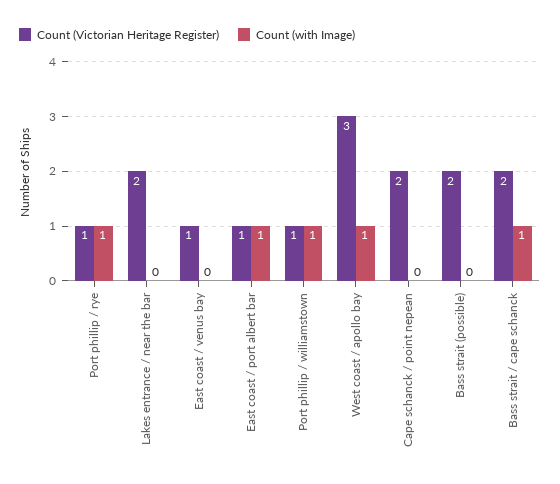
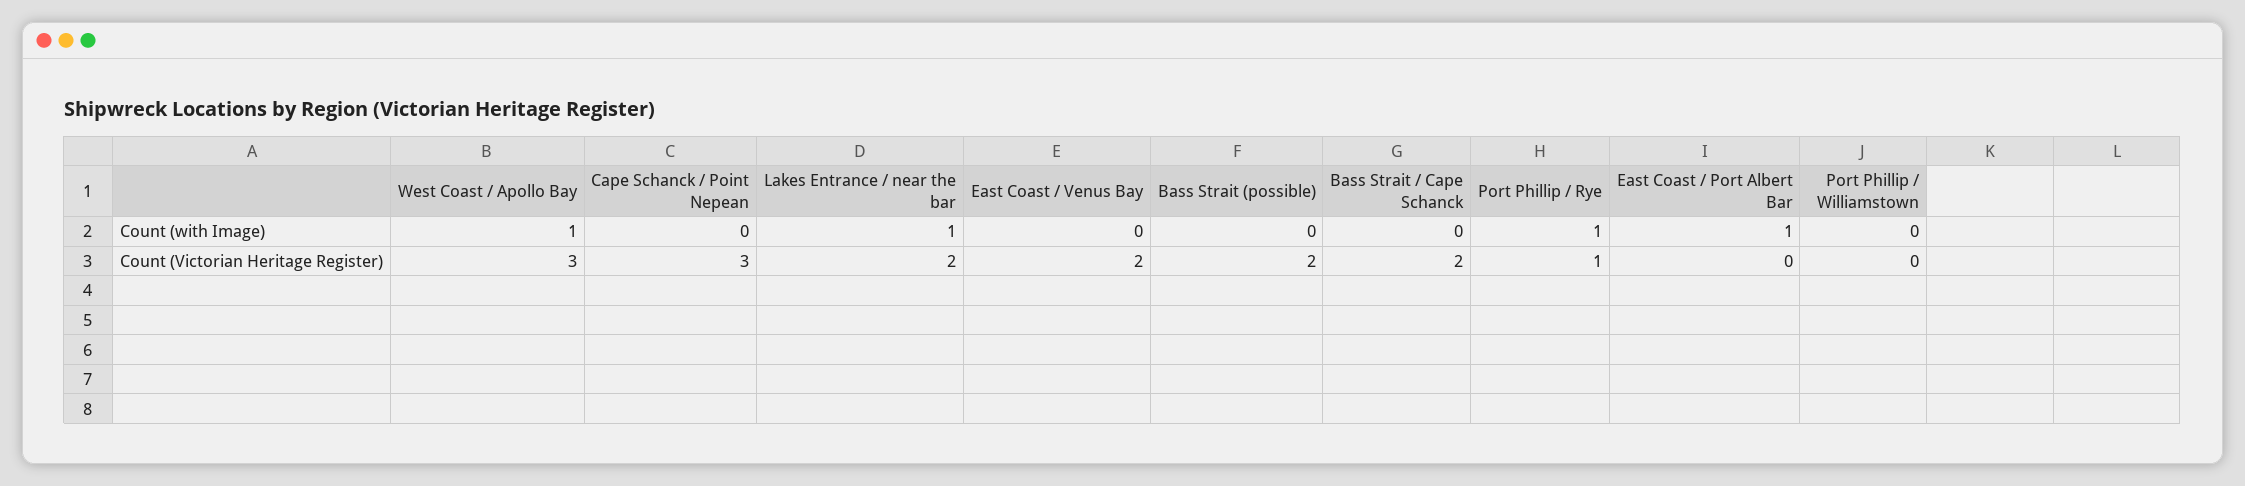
  {
    "Count (Victorian Heritage Register)": {
      "Port phillip / rye": 1,
      "Lakes entrance / near the bar": 2,
-     "East coast / venus bay": 1,
+     "East coast / venus bay": 2,
-     "East coast / port albert bar": 1,
+     "East coast / port albert bar": 0,
-     "Port phillip / williamstown": 1,
+     "Port phillip / williamstown": 0,
      "West coast / apollo bay": 3,
-     "Cape schanck / point nepean": 2,
+     "Cape schanck / point nepean": 3,
      "Bass strait (possible)": 2,
      "Bass strait / cape schanck": 2
    },
    "Count (with Image)": {
      "Port phillip / rye": 1,
-     "Lakes entrance / near the bar": 0,
+     "Lakes entrance / near the bar": 1,
      "East coast / venus bay": 0,
      "East coast / port albert bar": 1,
-     "Port phillip / williamstown": 1,
+     "Port phillip / williamstown": 0,
      "West coast / apollo bay": 1,
      "Cape schanck / point nepean": 0,
      "Bass strait (possible)": 0,
-     "Bass strait / cape schanck": 1
+     "Bass strait / cape schanck": 0
    }
  }

